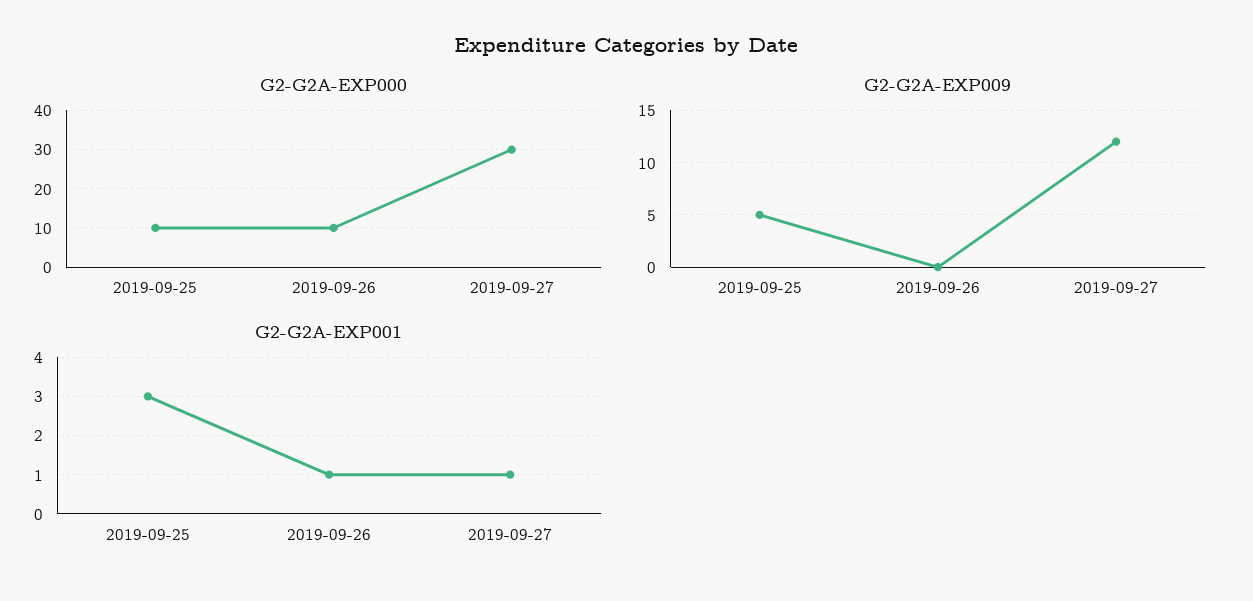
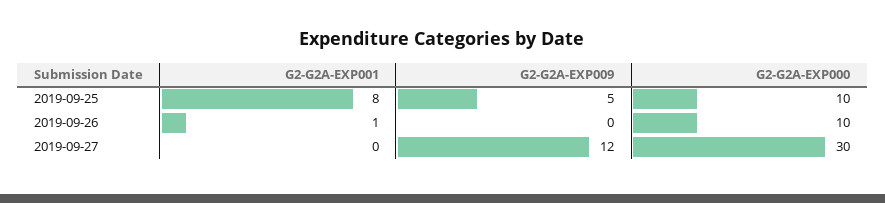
  {
    "G2-G2A-EXP000": {
      "2019-09-25": 10,
      "2019-09-26": 10,
      "2019-09-27": 30
    },
    "G2-G2A-EXP009": {
      "2019-09-25": 5,
      "2019-09-26": 0,
      "2019-09-27": 12
    },
    "G2-G2A-EXP001": {
-     "2019-09-25": 3,
+     "2019-09-25": 8,
      "2019-09-26": 1,
-     "2019-09-27": 1
+     "2019-09-27": 0
    }
  }

